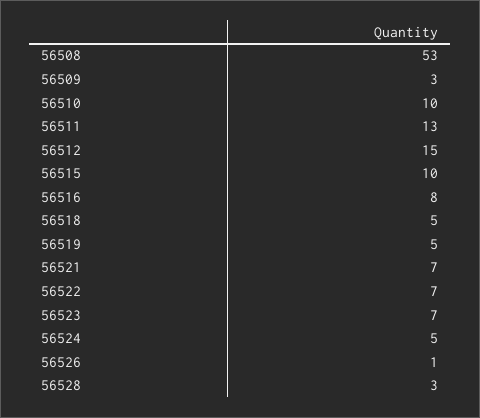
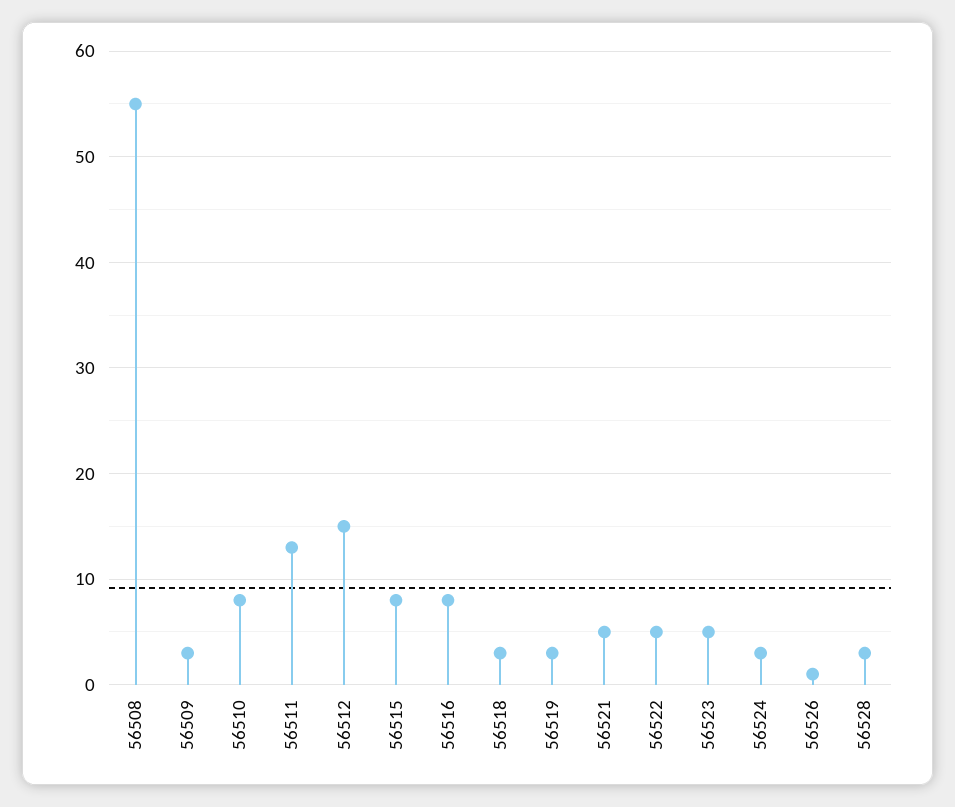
  {
-   "56508": 53,
+   "56508": 55,
    "56509": 3,
-   "56510": 10,
+   "56510": 8,
    "56511": 13,
    "56512": 15,
-   "56515": 10,
+   "56515": 8,
    "56516": 8,
-   "56518": 5,
+   "56518": 3,
-   "56519": 5,
+   "56519": 3,
-   "56521": 7,
+   "56521": 5,
-   "56522": 7,
+   "56522": 5,
-   "56523": 7,
+   "56523": 5,
-   "56524": 5,
+   "56524": 3,
    "56526": 1,
    "56528": 3
  }

